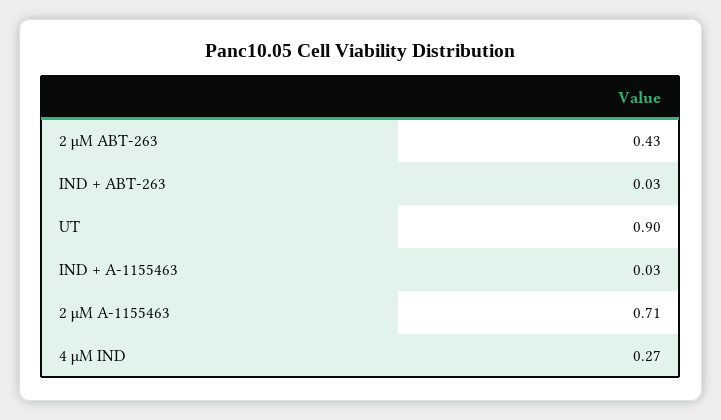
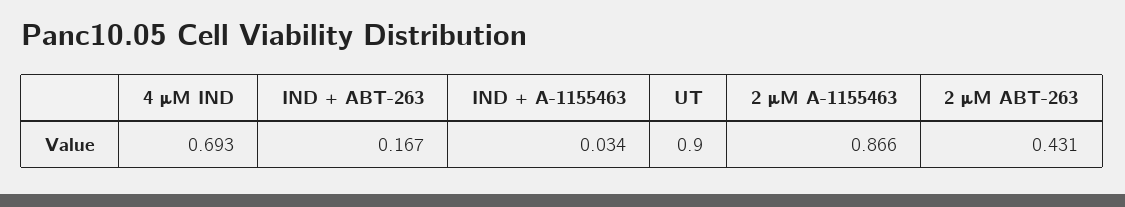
  {
    "2 μM ABT-263": 0.431,
-   "IND + ABT-263": 0.03,
+   "IND + ABT-263": 0.167,
    "UT": 0.9,
    "IND + A-1155463": 0.034,
-   "2 μM A-1155463": 0.71,
+   "2 μM A-1155463": 0.866,
-   "4 μM IND": 0.27
+   "4 μM IND": 0.693
  }

